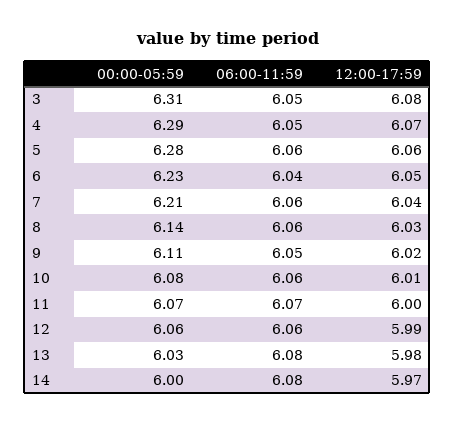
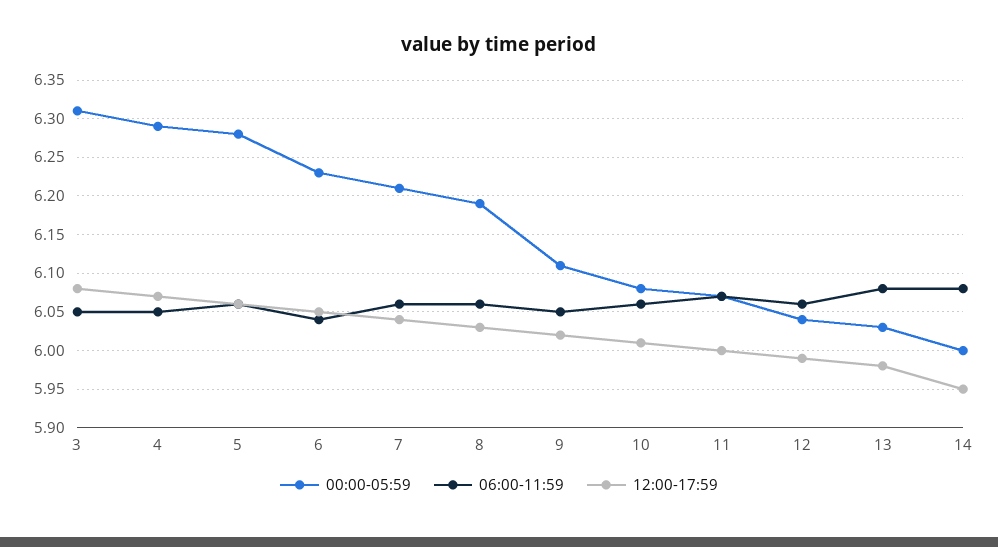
  {
    "00:00-05:59": {
      "3": 6.31,
      "4": 6.29,
      "5": 6.28,
      "6": 6.23,
      "7": 6.21,
-     "8": 6.14,
+     "8": 6.19,
      "9": 6.11,
      "10": 6.08,
      "11": 6.07,
-     "12": 6.06,
+     "12": 6.04,
      "13": 6.03,
      "14": 6
    },
    "06:00-11:59": {
      "3": 6.05,
      "4": 6.05,
      "5": 6.06,
      "6": 6.04,
      "7": 6.06,
      "8": 6.06,
      "9": 6.05,
      "10": 6.06,
      "11": 6.07,
      "12": 6.06,
      "13": 6.08,
      "14": 6.08
    },
    "12:00-17:59": {
      "3": 6.08,
      "4": 6.07,
      "5": 6.06,
      "6": 6.05,
      "7": 6.04,
      "8": 6.03,
      "9": 6.02,
      "10": 6.01,
      "11": 6,
      "12": 5.99,
      "13": 5.98,
-     "14": 5.97
+     "14": 5.95
    }
  }

